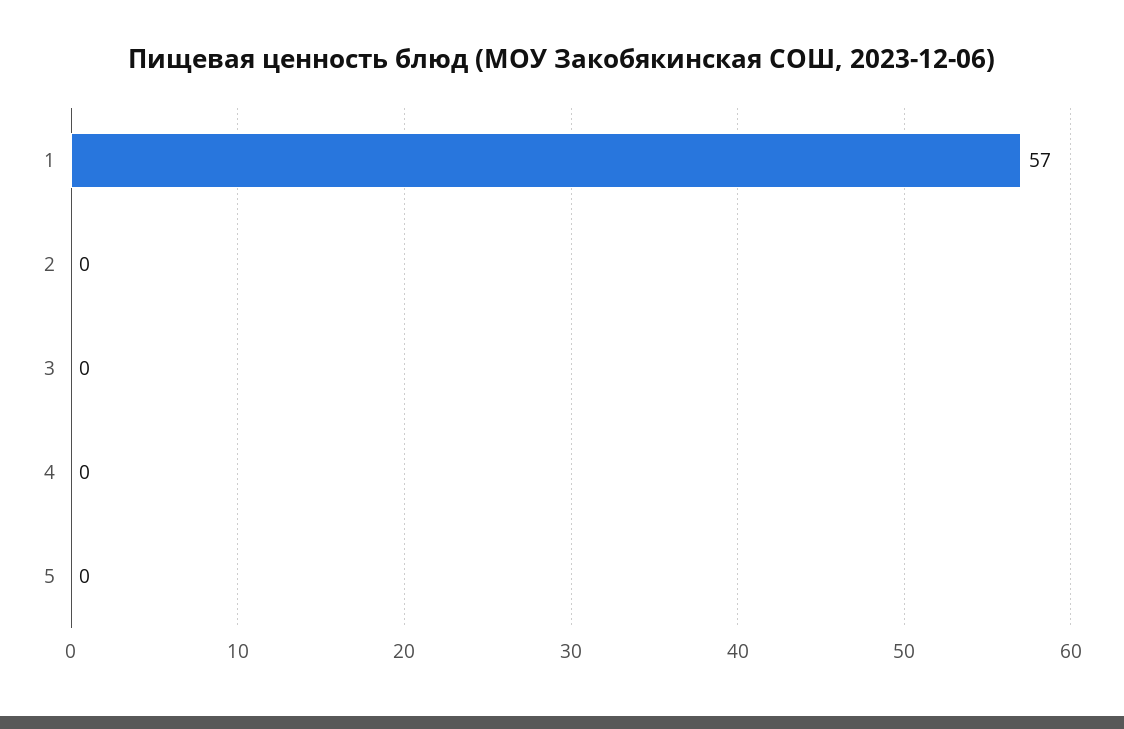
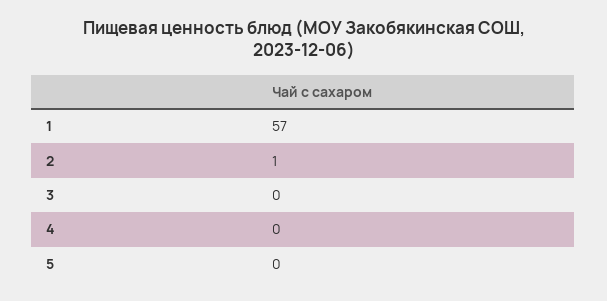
  {
    "1": 57,
-   "2": 0,
+   "2": 1,
    "3": 0,
    "4": 0,
    "5": 0
  }

